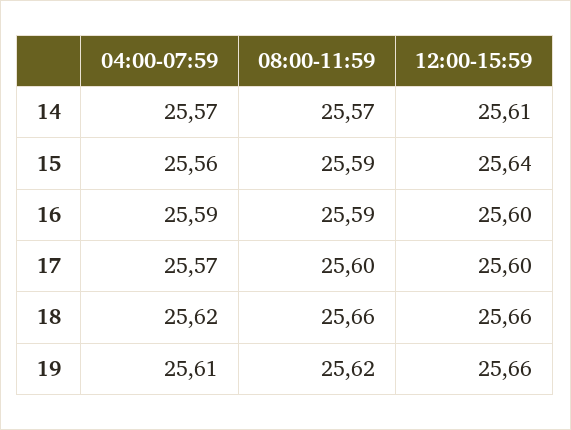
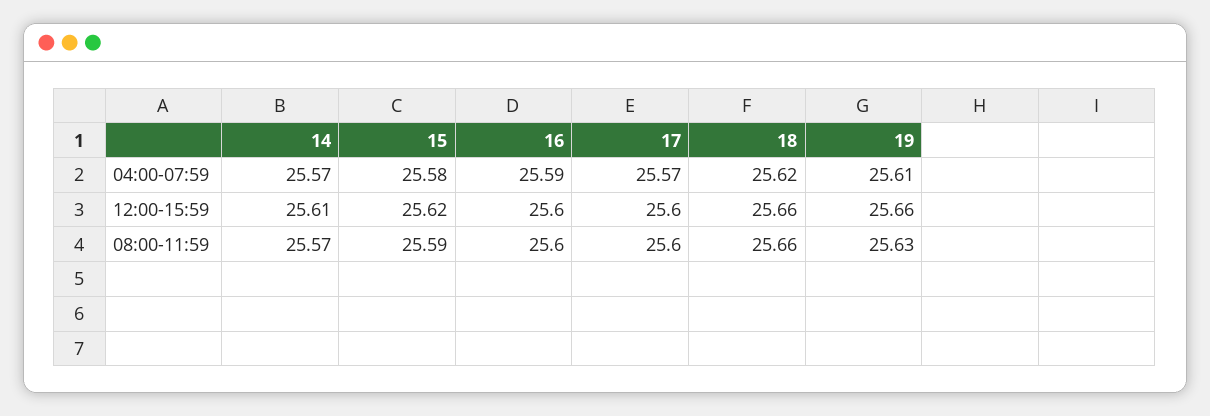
  {
    "04:00-07:59": {
      "14": 25.57,
-     "15": 25.56,
+     "15": 25.58,
      "16": 25.59,
      "17": 25.57,
      "18": 25.62,
      "19": 25.61
    },
    "08:00-11:59": {
      "14": 25.57,
      "15": 25.59,
-     "16": 25.59,
+     "16": 25.6,
      "17": 25.6,
      "18": 25.66,
-     "19": 25.62
+     "19": 25.63
    },
    "12:00-15:59": {
      "14": 25.61,
-     "15": 25.64,
+     "15": 25.62,
      "16": 25.6,
      "17": 25.6,
      "18": 25.66,
      "19": 25.66
    }
  }

